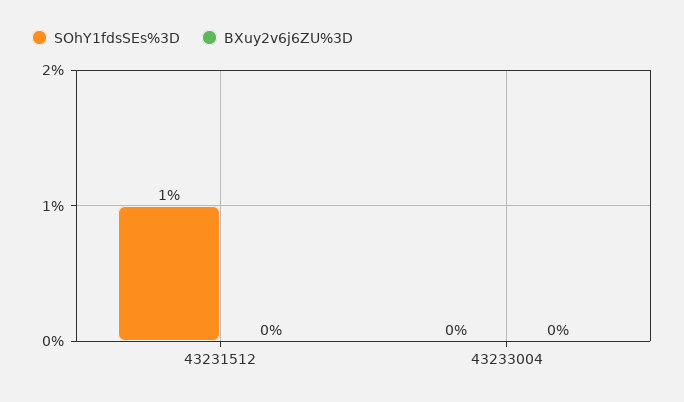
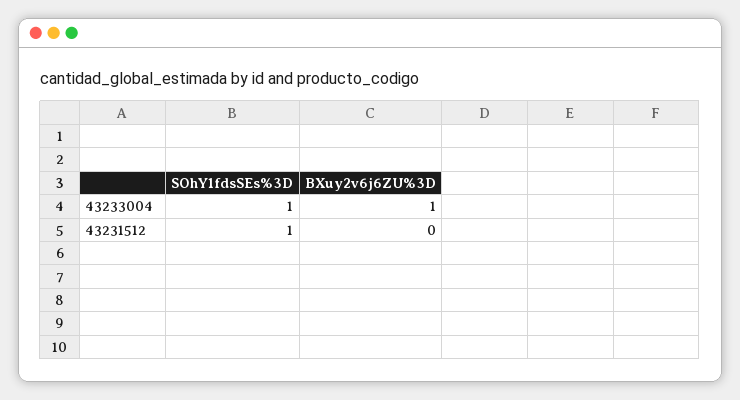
  {
    "SOhY1fdsSEs%3D": {
      "43231512": 1,
-     "43233004": 0
+     "43233004": 1
    },
    "BXuy2v6j6ZU%3D": {
      "43231512": 0,
-     "43233004": 0
+     "43233004": 1
    }
  }

